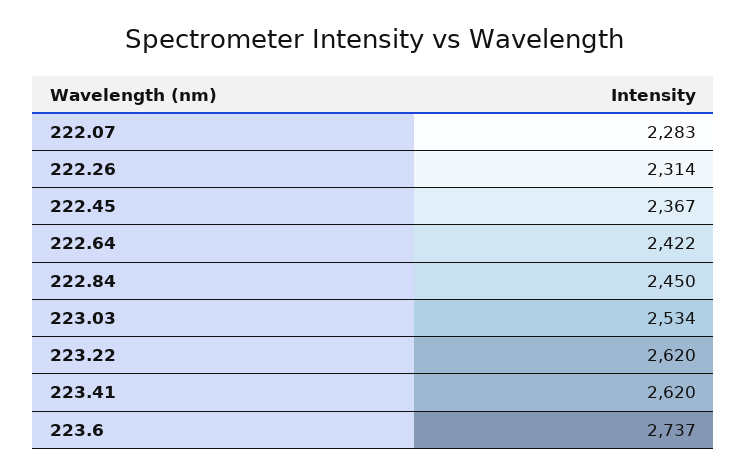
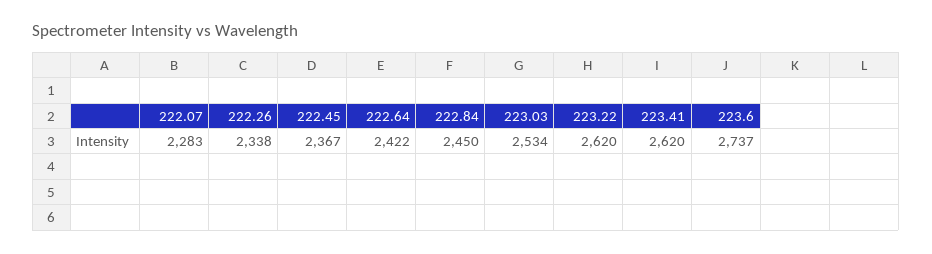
  {
    "222.07": 2283,
-   "222.26": 2314,
+   "222.26": 2338,
    "222.45": 2367,
    "222.64": 2422,
    "222.84": 2450,
    "223.03": 2534,
    "223.22": 2620,
    "223.41": 2620,
    "223.6": 2737
  }

